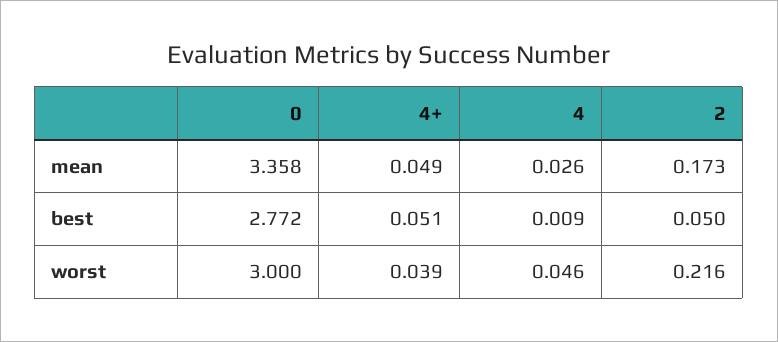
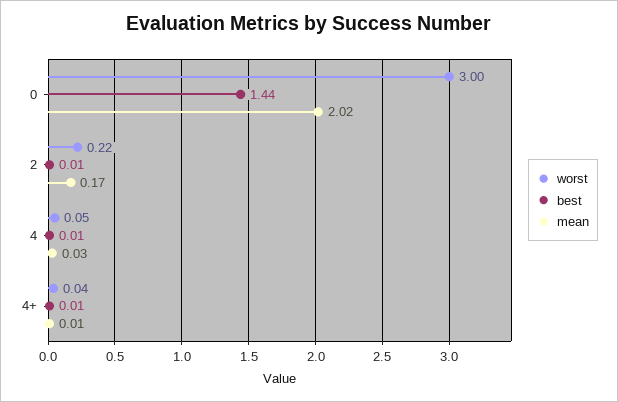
  {
    "mean": {
-     "0": 3.358,
+     "0": 2.02,
-     "4+": 0.049,
+     "4+": 0.01,
      "4": 0.026,
      "2": 0.173
    },
    "best": {
-     "0": 2.772,
+     "0": 1.44,
-     "4+": 0.051,
+     "4+": 0.01,
      "4": 0.009,
-     "2": 0.05
+     "2": 0.01
    },
    "worst": {
      "0": 3,
      "4+": 0.039,
      "4": 0.046,
      "2": 0.216
    }
  }

